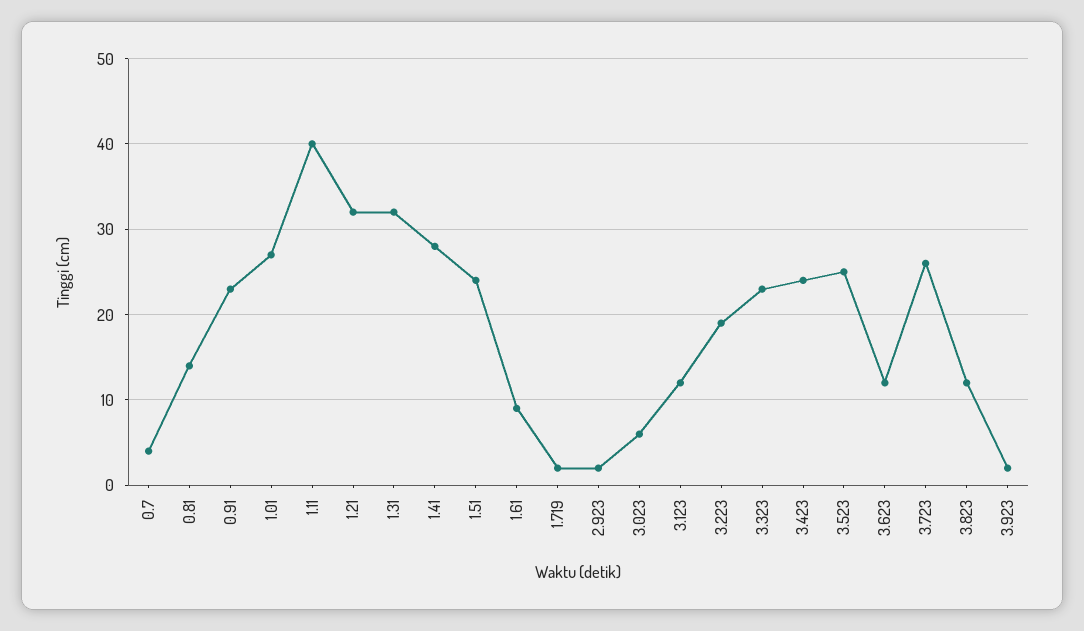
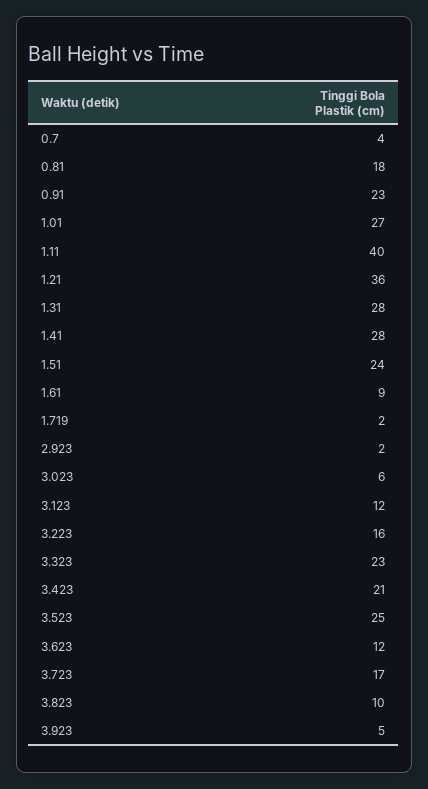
  {
    "0.7": 4,
-   "0.81": 14,
+   "0.81": 18,
    "0.91": 23,
    "1.01": 27,
    "1.11": 40,
-   "1.21": 32,
+   "1.21": 36,
-   "1.31": 32,
+   "1.31": 28,
    "1.41": 28,
    "1.51": 24,
    "1.61": 9,
    "1.719": 2,
    "2.923": 2,
    "3.023": 6,
    "3.123": 12,
-   "3.223": 19,
+   "3.223": 16,
    "3.323": 23,
-   "3.423": 24,
+   "3.423": 21,
    "3.523": 25,
    "3.623": 12,
-   "3.723": 26,
+   "3.723": 17,
-   "3.823": 12,
+   "3.823": 10,
-   "3.923": 2
+   "3.923": 5
  }

